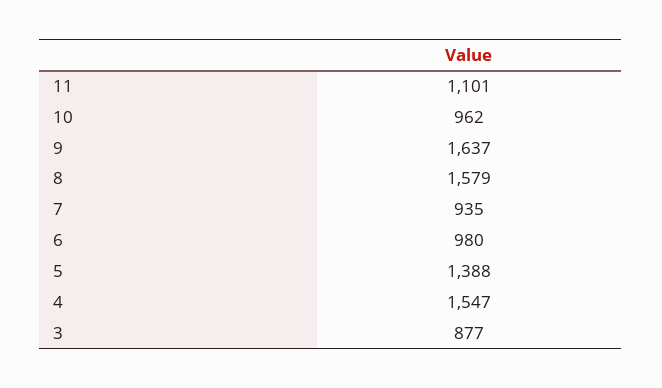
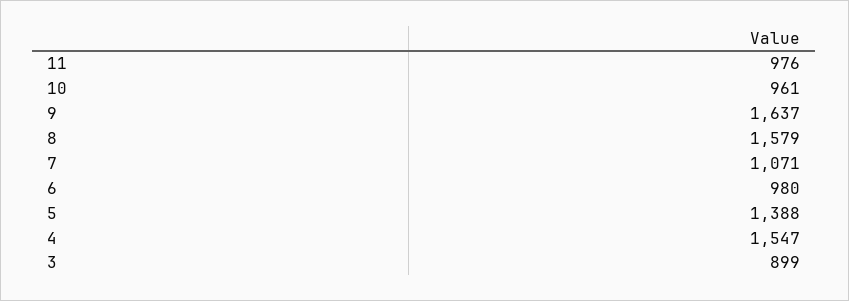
  {
-   "11": 1101,
+   "11": 976,
-   "10": 962,
+   "10": 961,
    "9": 1637,
    "8": 1579,
-   "7": 935,
+   "7": 1071,
    "6": 980,
    "5": 1388,
    "4": 1547,
-   "3": 877
+   "3": 899
  }

